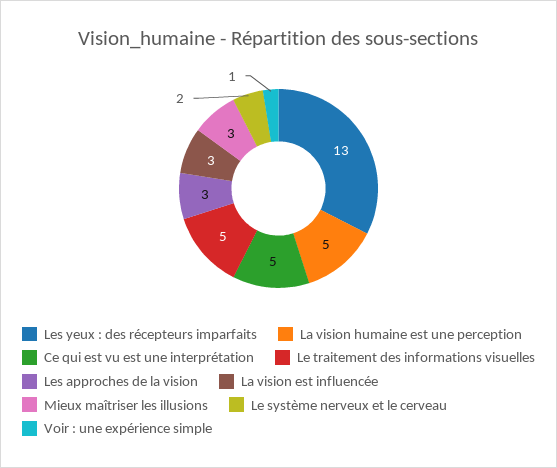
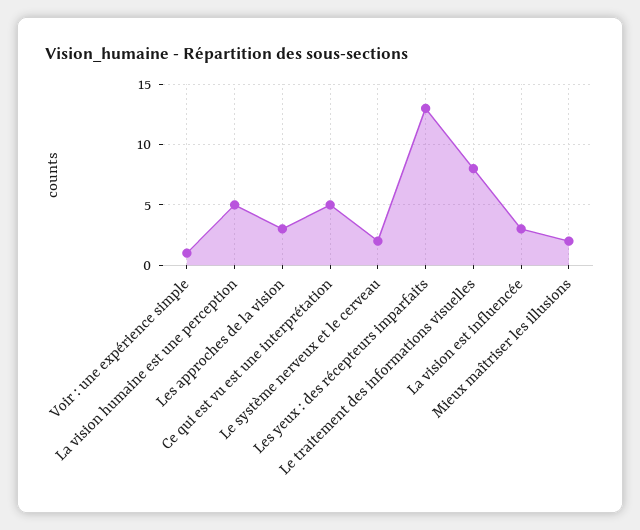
  {
    "Les yeux : des récepteurs imparfaits": 13,
    "La vision humaine est une perception": 5,
    "Ce qui est vu est une interprétation": 5,
-   "Le traitement des informations visuelles": 5,
+   "Le traitement des informations visuelles": 8,
    "Les approches de la vision": 3,
    "La vision est influencée": 3,
-   "Mieux maîtriser les illusions": 3,
+   "Mieux maîtriser les illusions": 2,
    "Le système nerveux et le cerveau": 2,
    "Voir : une expérience simple": 1
  }

